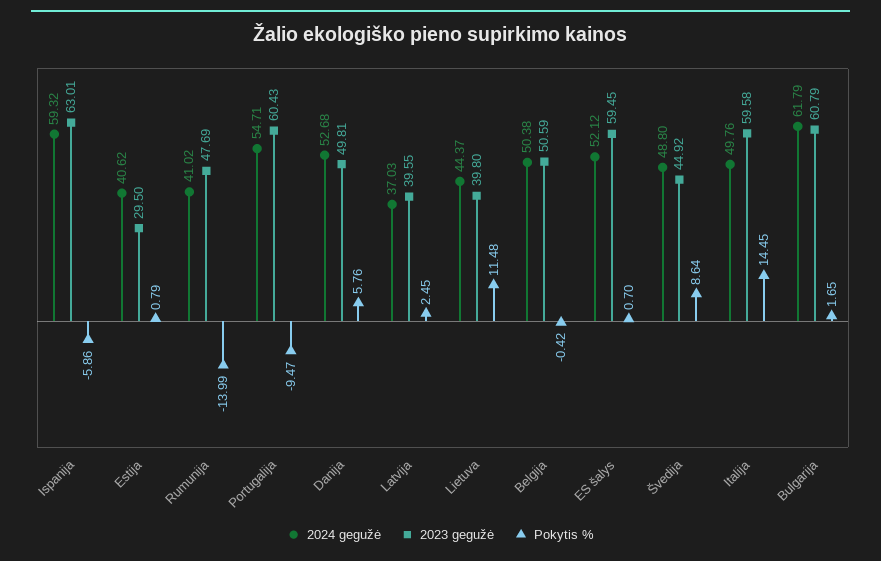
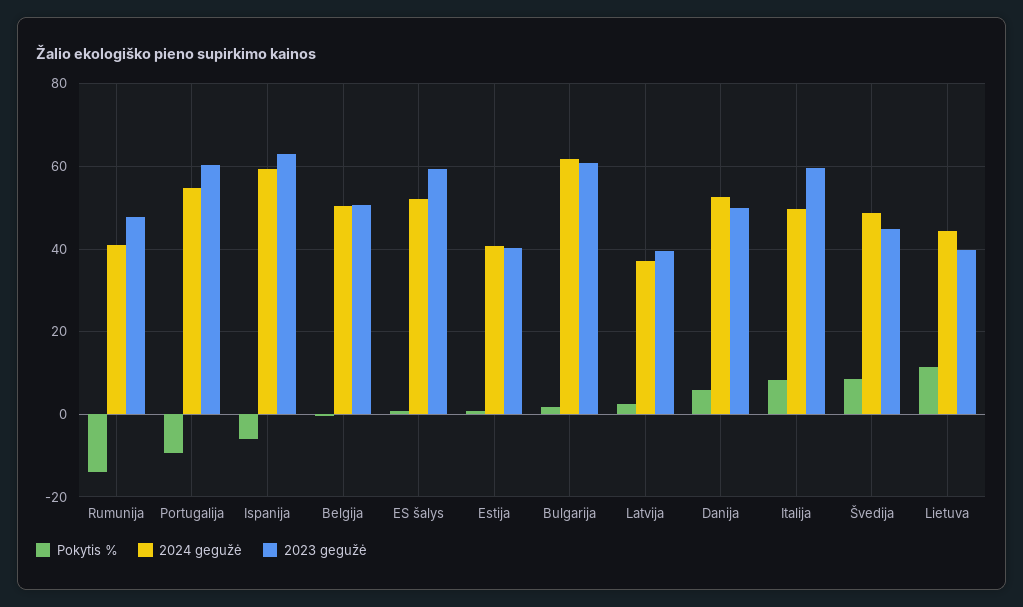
  {
    "2024 gegužė": {
      "Ispanija": 59.32,
      "Estija": 40.62,
      "Rumunija": 41.02,
      "Portugalija": 54.71,
      "Danija": 52.68,
      "Latvija": 37.03,
      "Lietuva": 44.37,
      "Belgija": 50.38,
      "ES šalys": 52.12,
      "Švedija": 48.8,
      "Italija": 49.76,
      "Bulgarija": 61.79
    },
    "2023 gegužė": {
      "Ispanija": 63.01,
-     "Estija": 29.5,
+     "Estija": 40,
      "Rumunija": 47.69,
      "Portugalija": 60.43,
      "Danija": 49.81,
      "Latvija": 39.55,
      "Lietuva": 39.8,
      "Belgija": 50.59,
      "ES šalys": 59.45,
      "Švedija": 44.92,
      "Italija": 59.58,
      "Bulgarija": 60.79
    },
    "Pokytis %": {
      "Ispanija": -5.86,
      "Estija": 0.79,
      "Rumunija": -13.99,
      "Portugalija": -9.47,
      "Danija": 5.76,
      "Latvija": 2.45,
      "Lietuva": 11.48,
      "Belgija": -0.42,
      "ES šalys": 0.7,
      "Švedija": 8.64,
-     "Italija": 14.45,
+     "Italija": 8,
      "Bulgarija": 1.65
    }
  }

